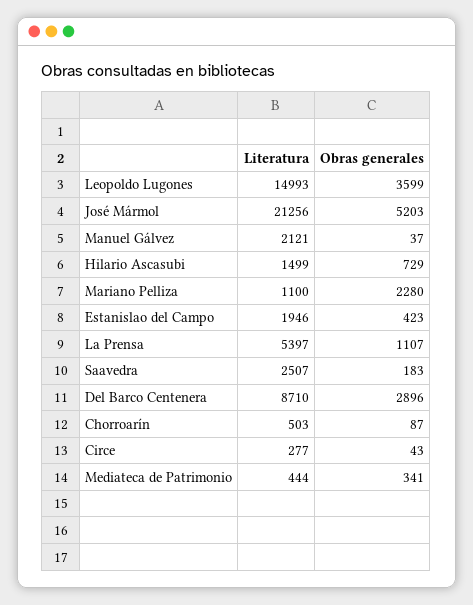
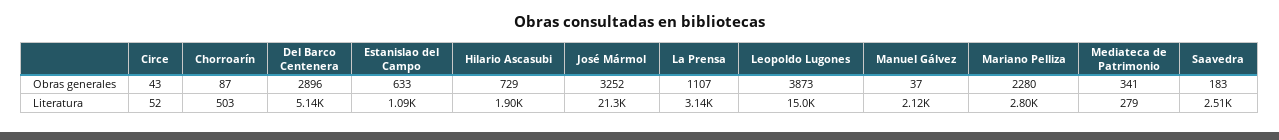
  {
    "Literatura": {
      "Leopoldo Lugones": 14993,
      "José Mármol": 21256,
      "Manuel Gálvez": 2121,
-     "Hilario Ascasubi": 1499,
+     "Hilario Ascasubi": 1900,
-     "Mariano Pelliza": 1100,
+     "Mariano Pelliza": 2800,
-     "Estanislao del Campo": 1946,
+     "Estanislao del Campo": 1090,
-     "La Prensa": 5397,
+     "La Prensa": 3140,
      "Saavedra": 2507,
-     "Del Barco Centenera": 8710,
+     "Del Barco Centenera": 5140,
      "Chorroarín": 503,
-     "Circe": 277,
+     "Circe": 52,
-     "Mediateca de Patrimonio": 444
+     "Mediateca de Patrimonio": 279
    },
    "Obras generales": {
-     "Leopoldo Lugones": 3599,
+     "Leopoldo Lugones": 3873,
-     "José Mármol": 5203,
+     "José Mármol": 3252,
      "Manuel Gálvez": 37,
      "Hilario Ascasubi": 729,
      "Mariano Pelliza": 2280,
-     "Estanislao del Campo": 423,
+     "Estanislao del Campo": 633,
      "La Prensa": 1107,
      "Saavedra": 183,
      "Del Barco Centenera": 2896,
      "Chorroarín": 87,
      "Circe": 43,
      "Mediateca de Patrimonio": 341
    }
  }

